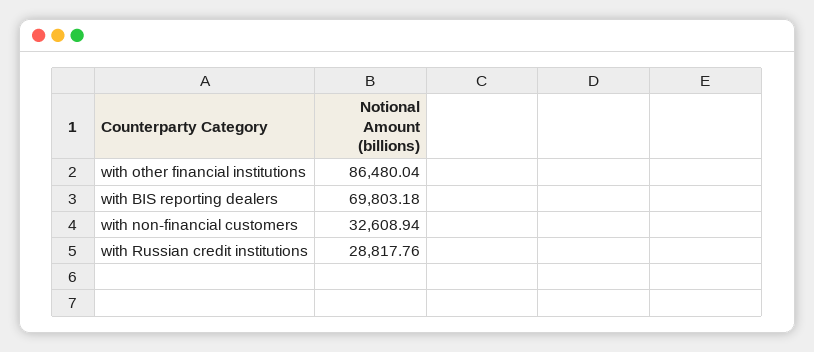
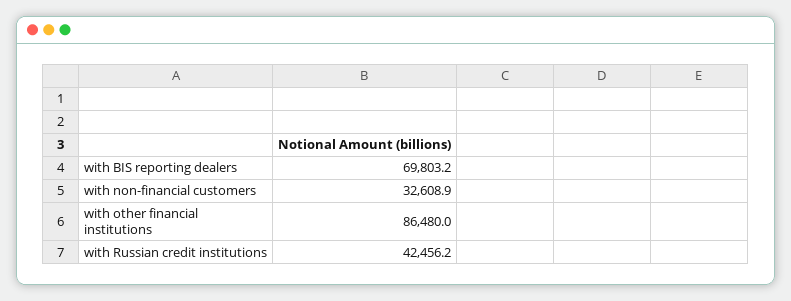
  {
    "with other financial institutions": 86480.04,
    "with BIS reporting dealers": 69803.18,
    "with non-financial customers": 32608.94,
-   "with Russian credit institutions": 28817.76
+   "with Russian credit institutions": 42456.2
  }

